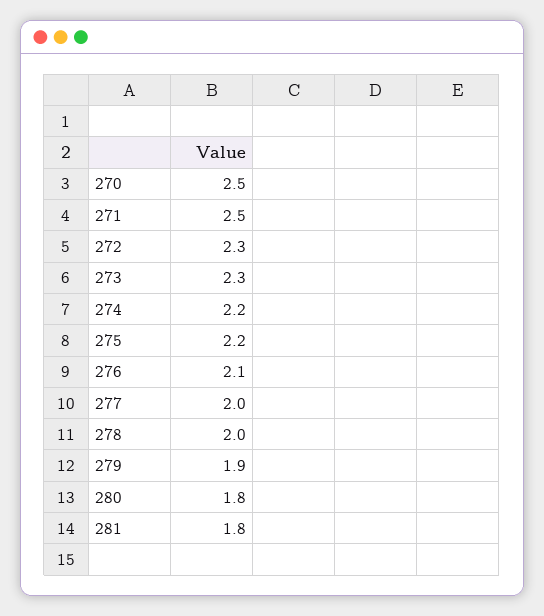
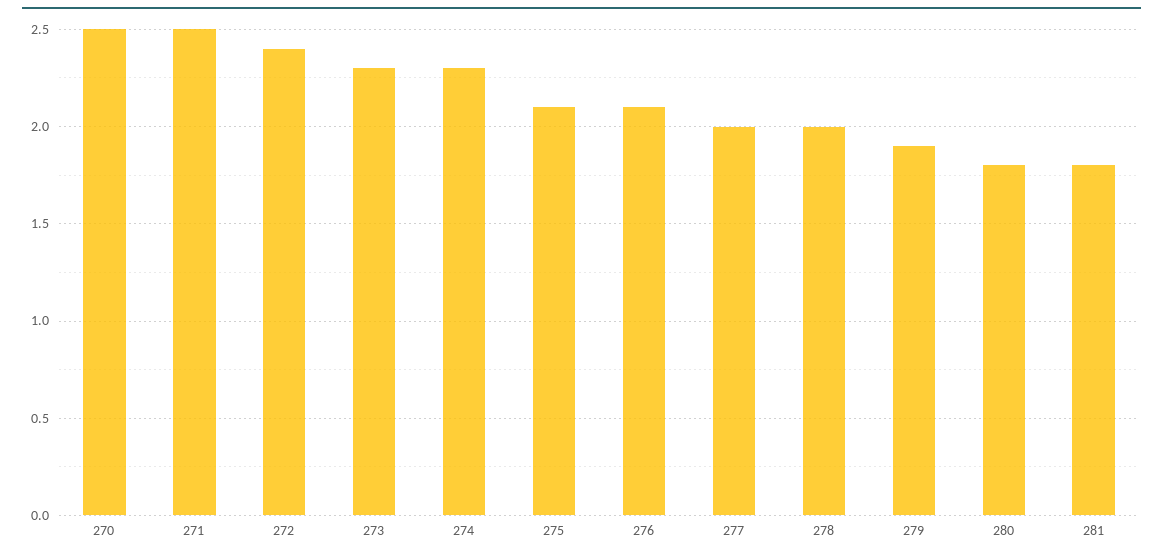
  {
    "270": 2.5,
    "271": 2.5,
-   "272": 2.3,
+   "272": 2.4,
    "273": 2.3,
-   "274": 2.2,
+   "274": 2.3,
-   "275": 2.2,
+   "275": 2.1,
    "276": 2.1,
    "277": 2,
    "278": 2,
    "279": 1.9,
    "280": 1.8,
    "281": 1.8
  }

